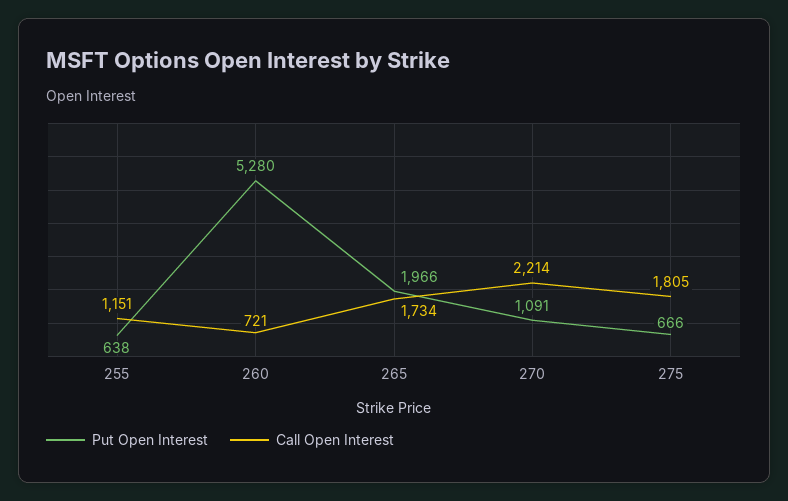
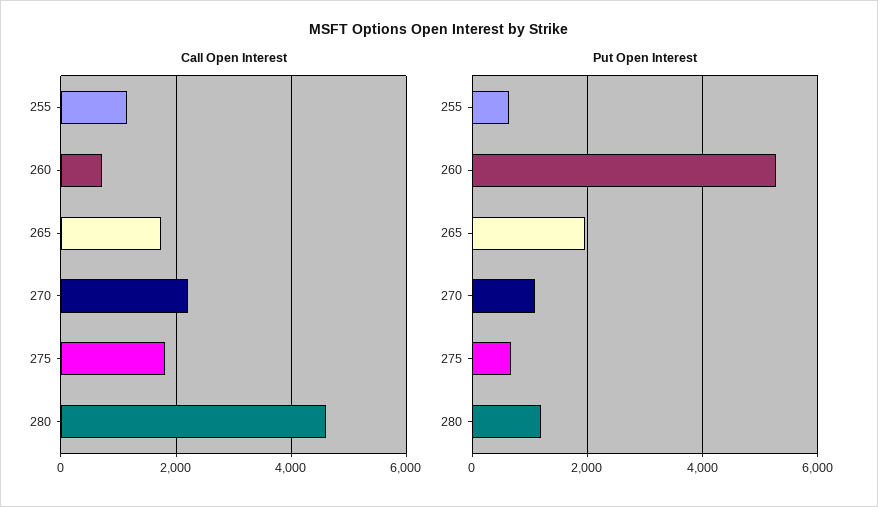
  {
    "Put Open Interest": {
      "255": 638,
      "260": 5280,
      "265": 1966,
      "270": 1091,
-     "275": 666
+     "275": 666,
+     "280": 1200
    },
    "Call Open Interest": {
      "255": 1151,
      "260": 721,
      "265": 1734,
      "270": 2214,
-     "275": 1805
+     "275": 1805,
+     "280": 4600
    }
  }

